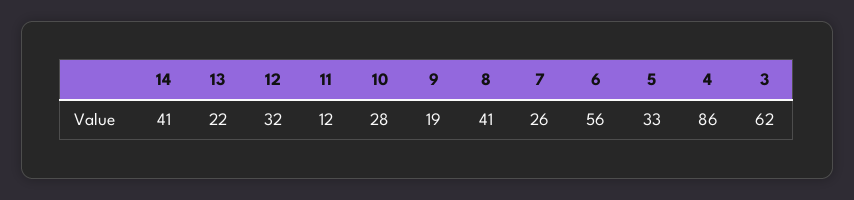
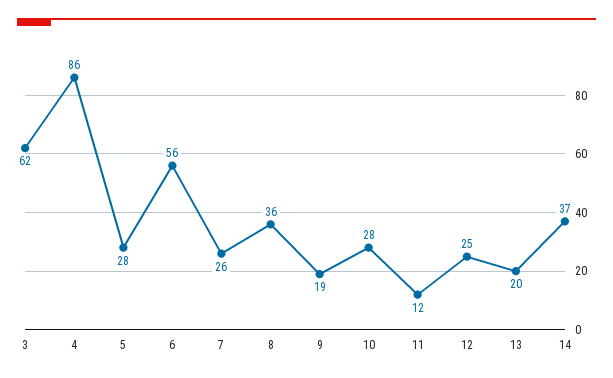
  {
-   "14": 41,
+   "14": 37,
-   "13": 22,
+   "13": 20,
-   "12": 32,
+   "12": 25,
    "11": 12,
    "10": 28,
    "9": 19,
-   "8": 41,
+   "8": 36,
    "7": 26,
    "6": 56,
-   "5": 33,
+   "5": 28,
    "4": 86,
    "3": 62
  }

